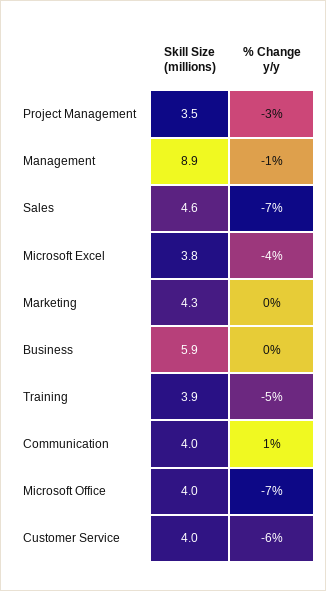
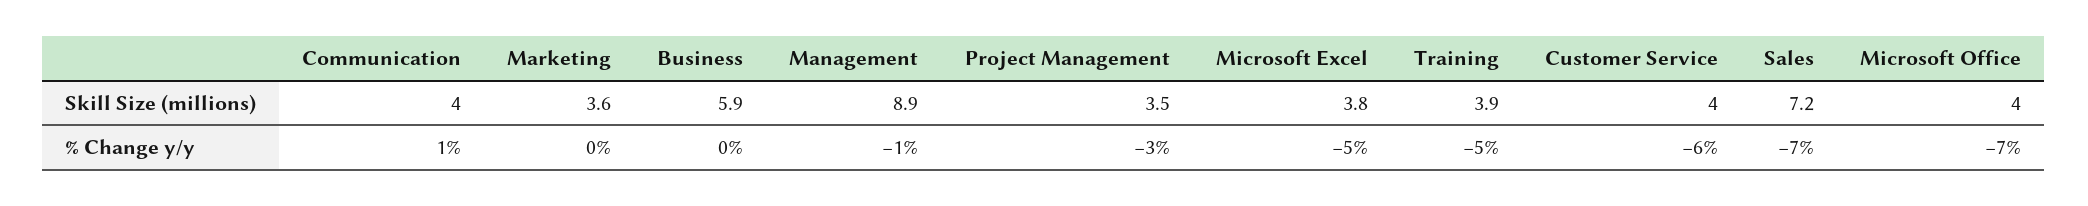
  {
    "Skill Size (millions)": {
      "Project Management": 3.5,
      "Management": 8.9,
-     "Sales": 4.6,
+     "Sales": 7.2,
      "Microsoft Excel": 3.8,
-     "Marketing": 4.3,
+     "Marketing": 3.6,
      "Business": 5.9,
      "Training": 3.9,
      "Communication": 4,
      "Microsoft Office": 4,
      "Customer Service": 4
    },
    "% Change y/y": {
      "Project Management": -3,
      "Management": -1,
      "Sales": -7,
-     "Microsoft Excel": -4,
+     "Microsoft Excel": -5,
      "Marketing": 0,
      "Business": 0,
      "Training": -5,
      "Communication": 1,
      "Microsoft Office": -7,
      "Customer Service": -6
    }
  }

